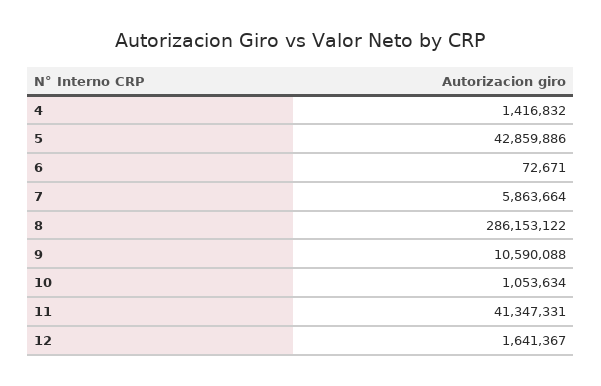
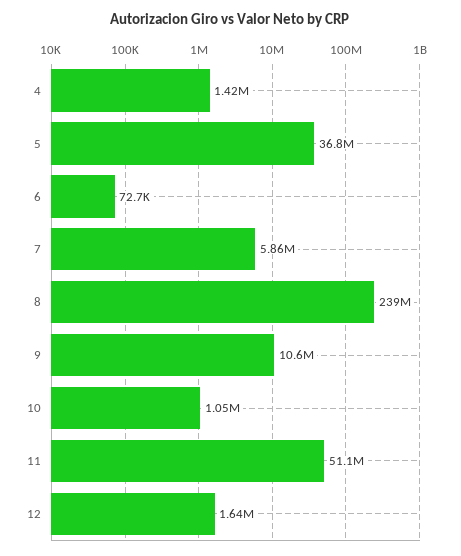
  {
    "4": 1416832,
-   "5": 42859886,
+   "5": 36800000,
    "6": 72671,
    "7": 5863664,
-   "8": 286153122,
+   "8": 239000000,
    "9": 10590088,
    "10": 1053634,
-   "11": 41347331,
+   "11": 51100000,
    "12": 1641367
  }

